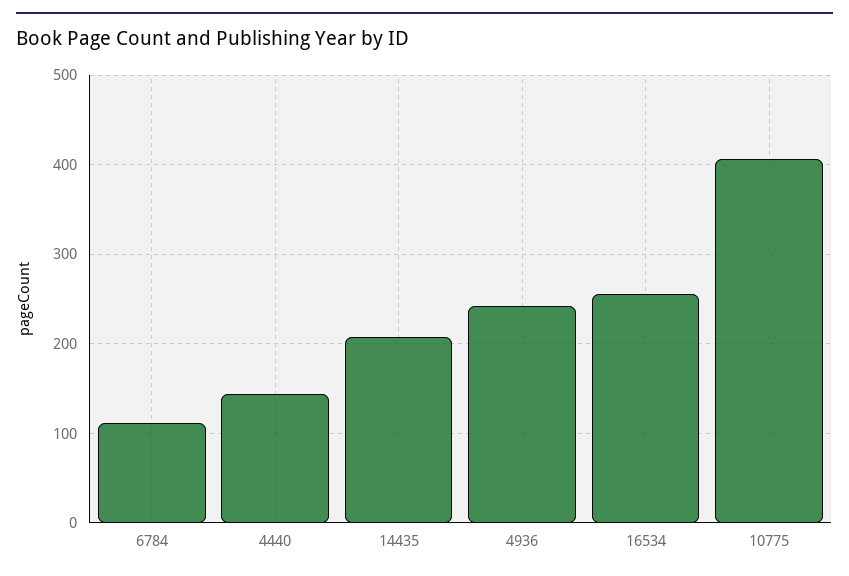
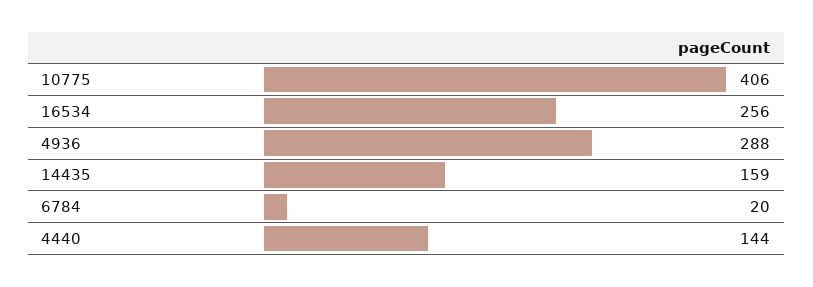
  {
-   "6784": 110,
+   "6784": 20,
    "4440": 144,
-   "14435": 210,
+   "14435": 159,
-   "4936": 240,
+   "4936": 288,
    "16534": 256,
    "10775": 406
  }

